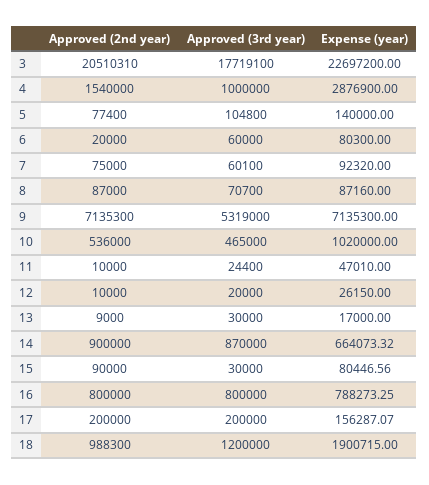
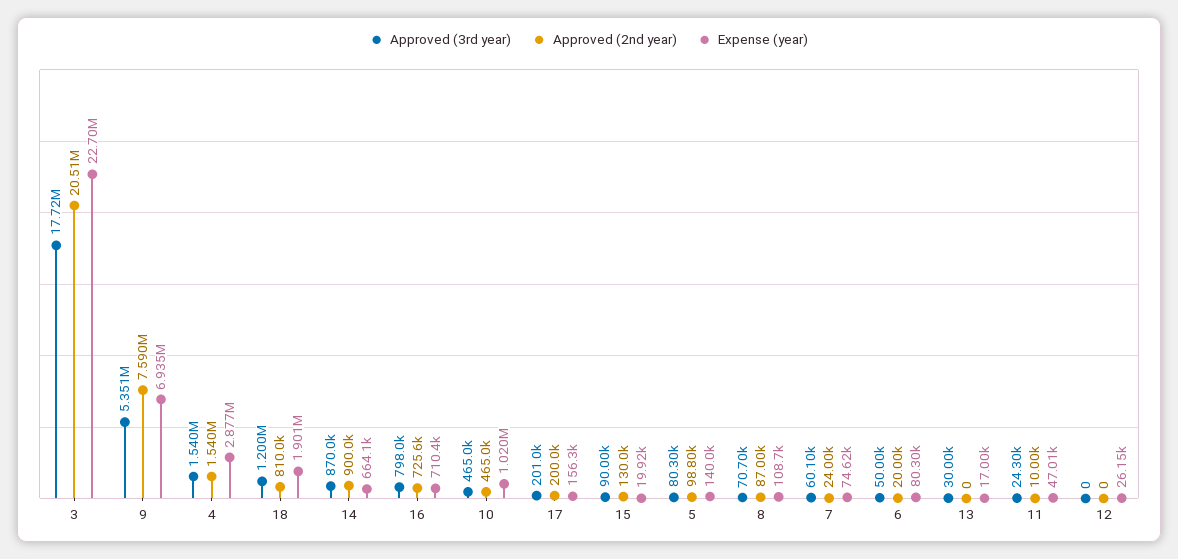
  {
    "Approved (2nd year)": {
      "3": 20510310,
      "4": 1540000,
-     "5": 77400,
+     "5": 98800,
      "6": 20000,
-     "7": 75000,
+     "7": 24000,
      "8": 87000,
-     "9": 7135300,
+     "9": 7590000,
-     "10": 536000,
+     "10": 465000,
      "11": 10000,
-     "12": 10000,
+     "12": 0,
-     "13": 9000,
+     "13": 0,
      "14": 900000,
-     "15": 90000,
+     "15": 130000,
-     "16": 800000,
+     "16": 725600,
      "17": 200000,
-     "18": 988300
+     "18": 810000
    },
    "Approved (3rd year)": {
-     "3": 17719100,
+     "3": 17720000,
-     "4": 1000000,
+     "4": 1540000,
-     "5": 104800,
+     "5": 80300,
-     "6": 60000,
+     "6": 50000,
      "7": 60100,
      "8": 70700,
-     "9": 5319000,
+     "9": 5351000,
      "10": 465000,
-     "11": 24400,
+     "11": 24300,
-     "12": 20000,
+     "12": 0,
      "13": 30000,
      "14": 870000,
-     "15": 30000,
+     "15": 90000,
-     "16": 800000,
+     "16": 798000,
-     "17": 200000,
+     "17": 201000,
      "18": 1200000
    },
    "Expense (year)": {
      "3": 22697200,
      "4": 2876900,
      "5": 140000,
      "6": 80300,
-     "7": 92320,
+     "7": 74620,
-     "8": 87160,
+     "8": 108700,
-     "9": 7135300,
+     "9": 6935000,
      "10": 1020000,
      "11": 47010,
      "12": 26150,
      "13": 17000,
      "14": 664073.32,
-     "15": 80446.56,
+     "15": 19920,
-     "16": 788273.25,
+     "16": 710400,
      "17": 156287.07,
      "18": 1900715
    }
  }

